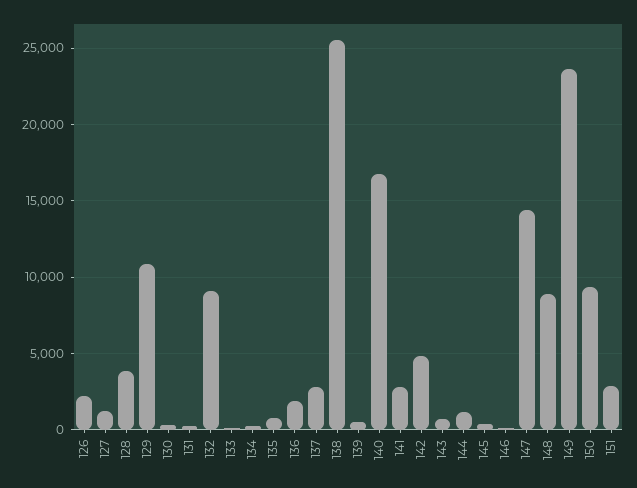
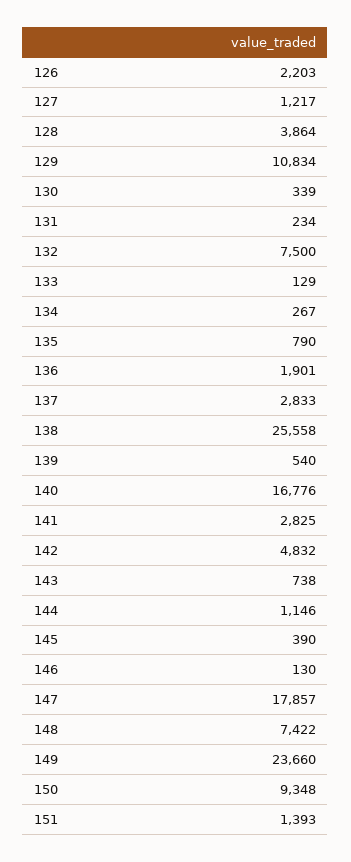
  {
    "126": 2203,
    "127": 1217,
    "128": 3864,
    "129": 10834,
    "130": 339,
    "131": 234,
-   "132": 9000,
+   "132": 7500,
    "133": 129,
    "134": 267,
    "135": 790,
    "136": 1901,
    "137": 2833,
    "138": 25558,
    "139": 540,
    "140": 16776,
    "141": 2825,
    "142": 4832,
    "143": 738,
    "144": 1146,
    "145": 390,
    "146": 130,
-   "147": 14500,
+   "147": 17857,
-   "148": 9000,
+   "148": 7422,
    "149": 23660,
    "150": 9348,
-   "151": 3000
+   "151": 1393
  }

